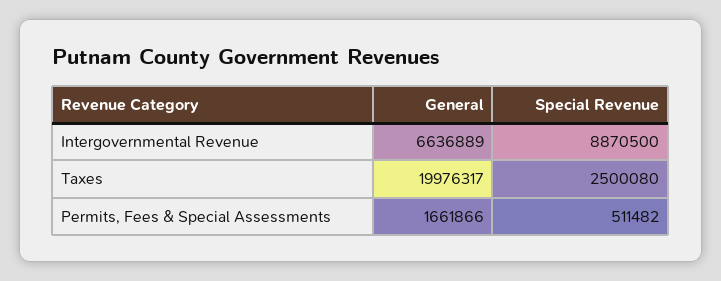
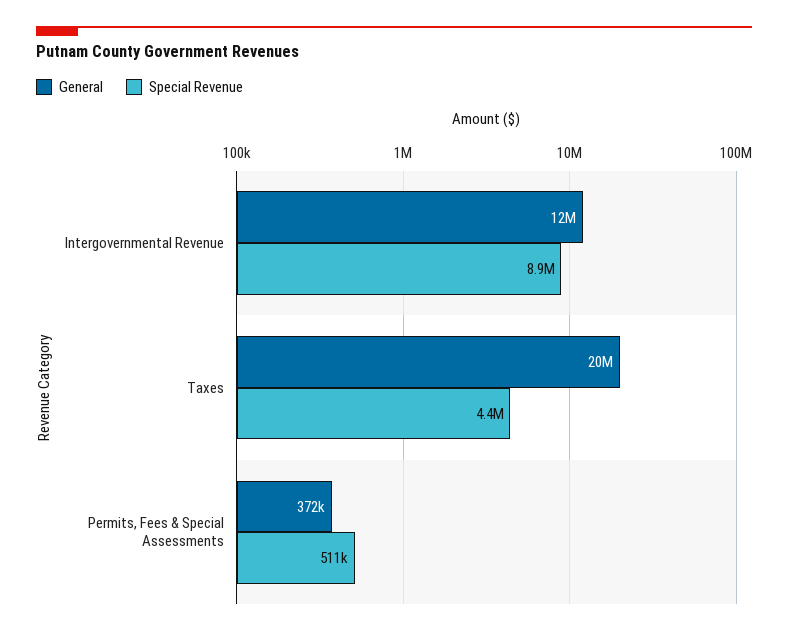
  {
    "General": {
-     "Intergovernmental Revenue": 6636889,
+     "Intergovernmental Revenue": 12000000,
      "Taxes": 19976317,
-     "Permits, Fees & Special Assessments": 1661866
+     "Permits, Fees & Special Assessments": 372000
    },
    "Special Revenue": {
      "Intergovernmental Revenue": 8870500,
-     "Taxes": 2500080,
+     "Taxes": 4400000,
      "Permits, Fees & Special Assessments": 511482
    }
  }

